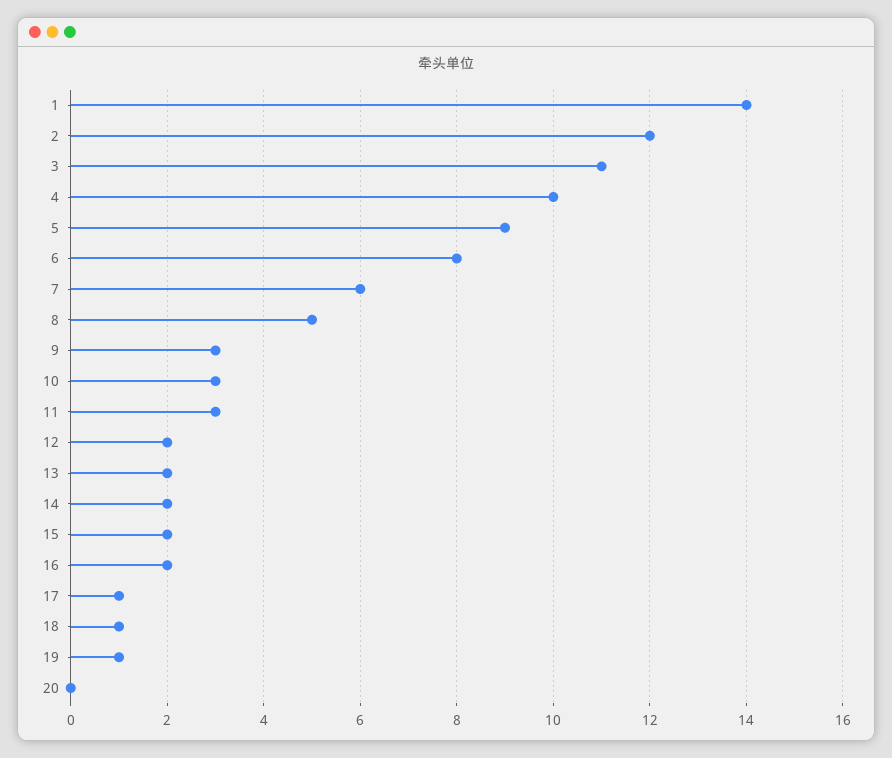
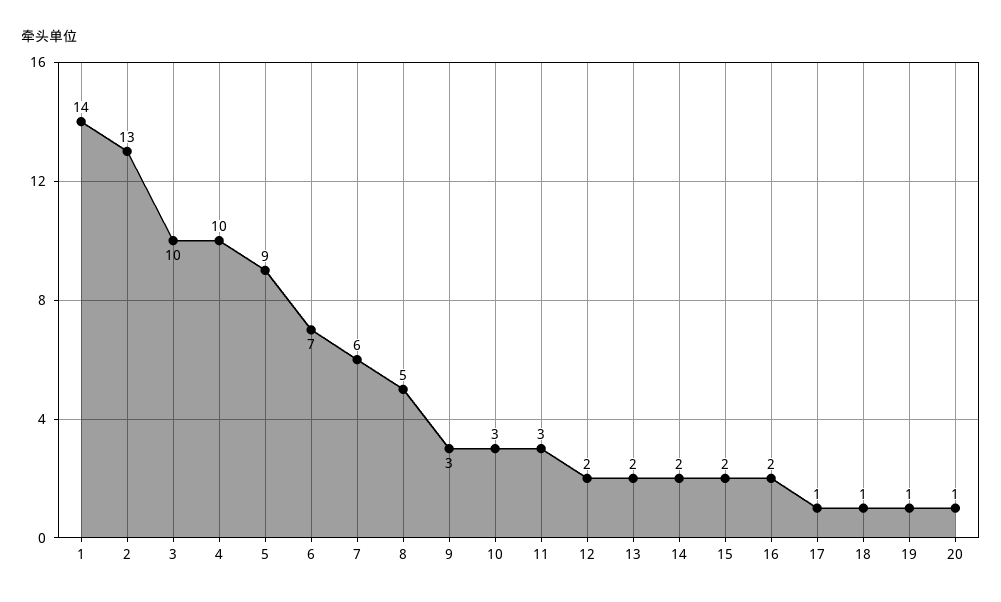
  {
    "1": 14,
-   "2": 12,
+   "2": 13,
-   "3": 11,
+   "3": 10,
    "4": 10,
    "5": 9,
-   "6": 8,
+   "6": 7,
    "7": 6,
    "8": 5,
    "9": 3,
    "10": 3,
    "11": 3,
    "12": 2,
    "13": 2,
    "14": 2,
    "15": 2,
    "16": 2,
    "17": 1,
    "18": 1,
    "19": 1,
-   "20": 0
+   "20": 1
  }

